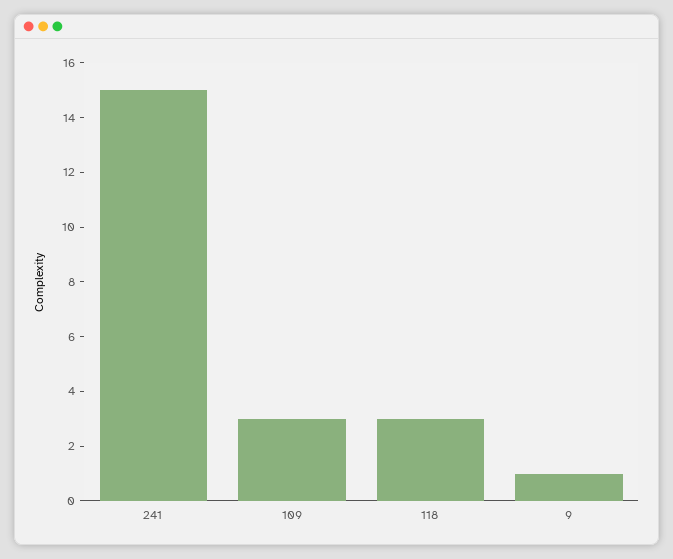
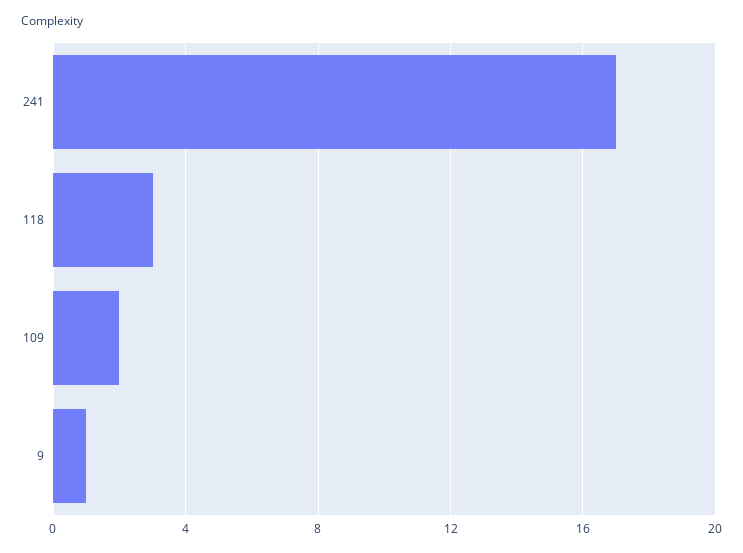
  {
-   "241": 15,
+   "241": 17,
-   "109": 3,
+   "109": 2,
    "118": 3,
    "9": 1
  }

